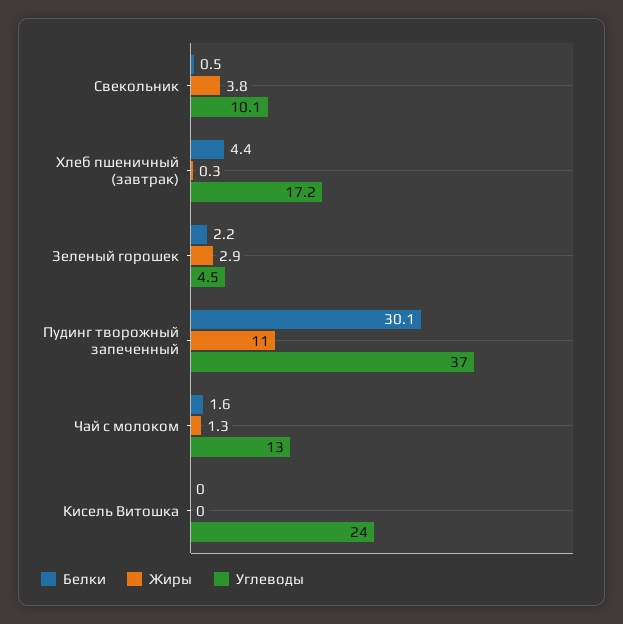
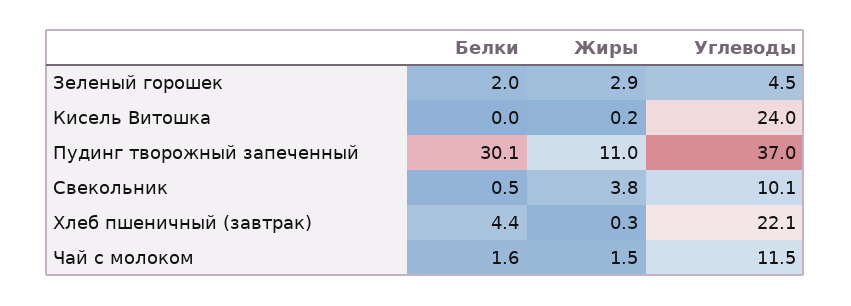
  {
    "Белки": {
      "Свекольник": 0.5,
      "Хлеб пшеничный (завтрак)": 4.4,
-     "Зеленый горошек": 2.2,
+     "Зеленый горошек": 2,
      "Пудинг творожный запеченный": 30.1,
      "Чай с молоком": 1.6,
      "Кисель Витошка": 0
    },
    "Жиры": {
      "Свекольник": 3.8,
      "Хлеб пшеничный (завтрак)": 0.3,
      "Зеленый горошек": 2.9,
      "Пудинг творожный запеченный": 11,
-     "Чай с молоком": 1.3,
+     "Чай с молоком": 1.5,
-     "Кисель Витошка": 0
+     "Кисель Витошка": 0.2
    },
    "Углеводы": {
      "Свекольник": 10.1,
-     "Хлеб пшеничный (завтрак)": 17.2,
+     "Хлеб пшеничный (завтрак)": 22.1,
      "Зеленый горошек": 4.5,
      "Пудинг творожный запеченный": 37,
-     "Чай с молоком": 13,
+     "Чай с молоком": 11.5,
      "Кисель Витошка": 24
    }
  }

